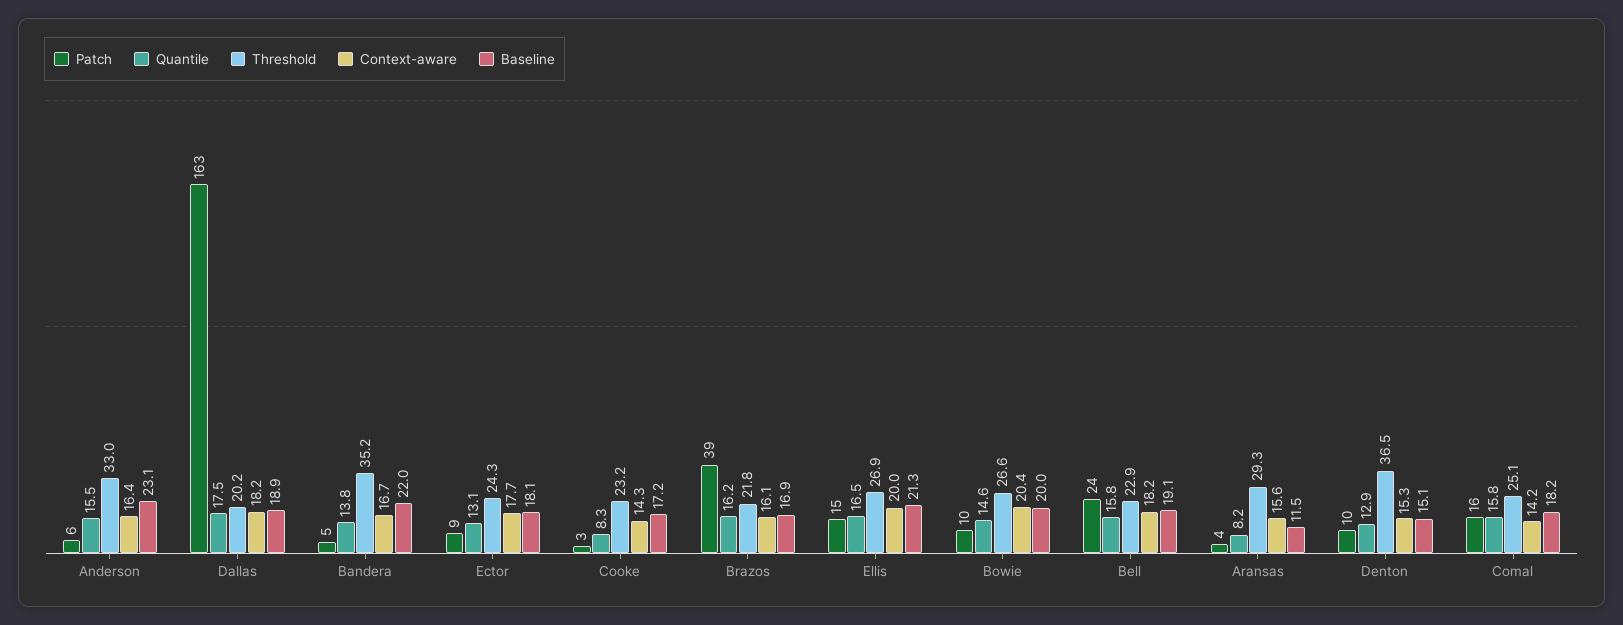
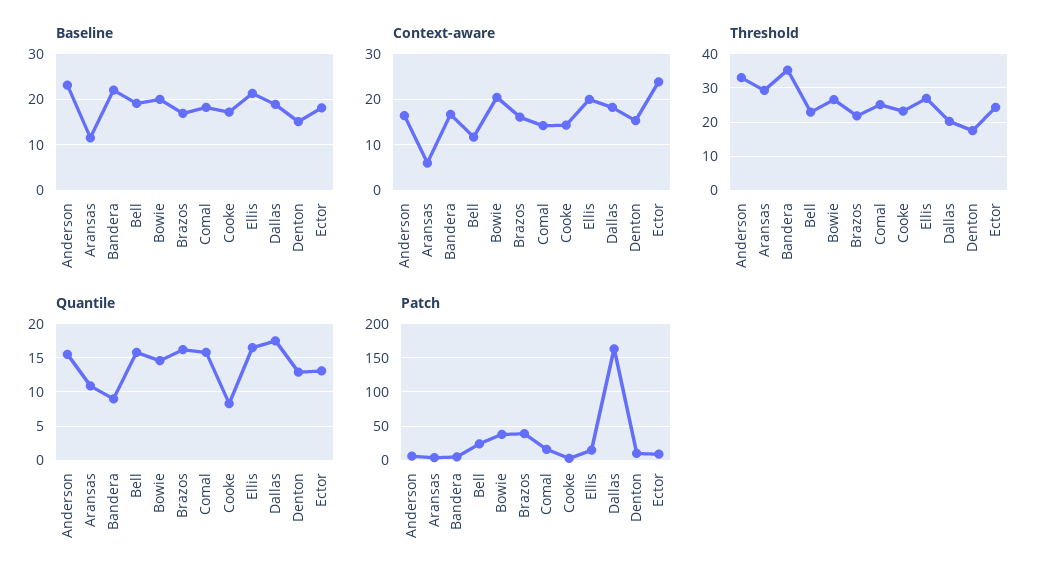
  {
    "Patch": {
      "Anderson": 6,
      "Dallas": 163,
      "Bandera": 5,
      "Ector": 9,
      "Cooke": 3,
      "Brazos": 39,
      "Ellis": 15,
-     "Bowie": 10,
+     "Bowie": 40,
      "Bell": 24,
      "Aransas": 4,
      "Denton": 10,
      "Comal": 16
    },
    "Quantile": {
      "Anderson": 15.5,
      "Dallas": 17.5,
-     "Bandera": 13.8,
+     "Bandera": 9,
      "Ector": 13.1,
      "Cooke": 8.3,
      "Brazos": 16.2,
      "Ellis": 16.5,
      "Bowie": 14.6,
      "Bell": 15.8,
-     "Aransas": 8.2,
+     "Aransas": 11,
      "Denton": 12.9,
      "Comal": 15.8
    },
    "Threshold": {
      "Anderson": 33,
      "Dallas": 20.2,
      "Bandera": 35.2,
      "Ector": 24.3,
      "Cooke": 23.2,
      "Brazos": 21.8,
      "Ellis": 26.9,
      "Bowie": 26.6,
      "Bell": 22.9,
      "Aransas": 29.3,
-     "Denton": 36.5,
+     "Denton": 18,
      "Comal": 25.1
    },
    "Context-aware": {
      "Anderson": 16.4,
      "Dallas": 18.2,
      "Bandera": 16.7,
-     "Ector": 17.7,
+     "Ector": 24,
      "Cooke": 14.3,
      "Brazos": 16.1,
      "Ellis": 20,
      "Bowie": 20.4,
-     "Bell": 18.2,
+     "Bell": 12,
-     "Aransas": 15.6,
+     "Aransas": 6,
      "Denton": 15.3,
      "Comal": 14.2
    },
    "Baseline": {
      "Anderson": 23.1,
      "Dallas": 18.9,
      "Bandera": 22,
      "Ector": 18.1,
      "Cooke": 17.2,
      "Brazos": 16.9,
      "Ellis": 21.3,
      "Bowie": 20,
      "Bell": 19.1,
      "Aransas": 11.5,
      "Denton": 15.1,
      "Comal": 18.2
    }
  }

